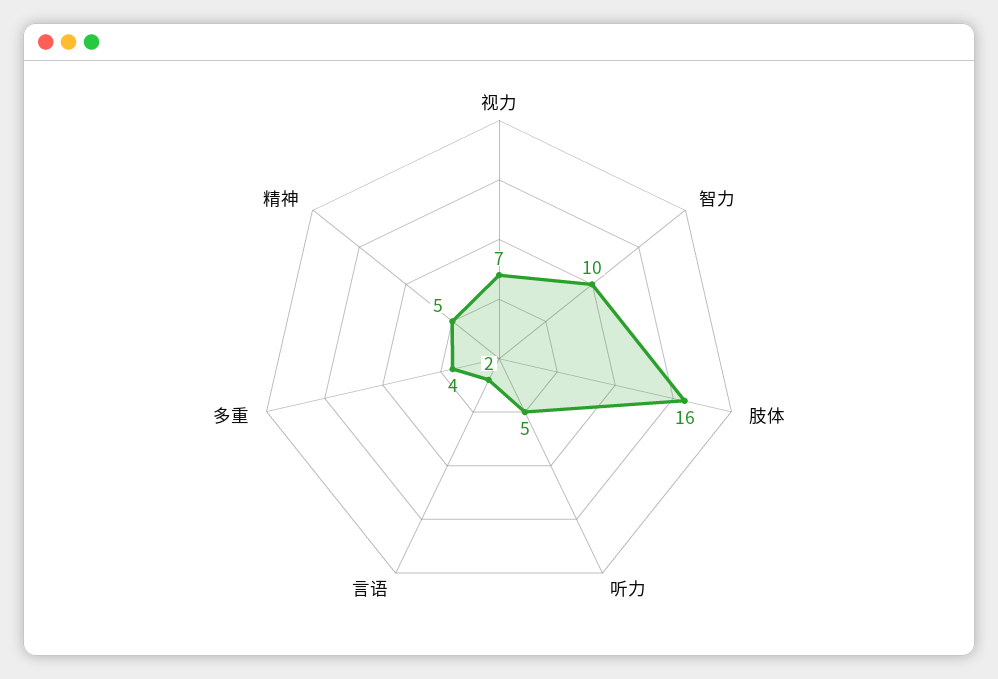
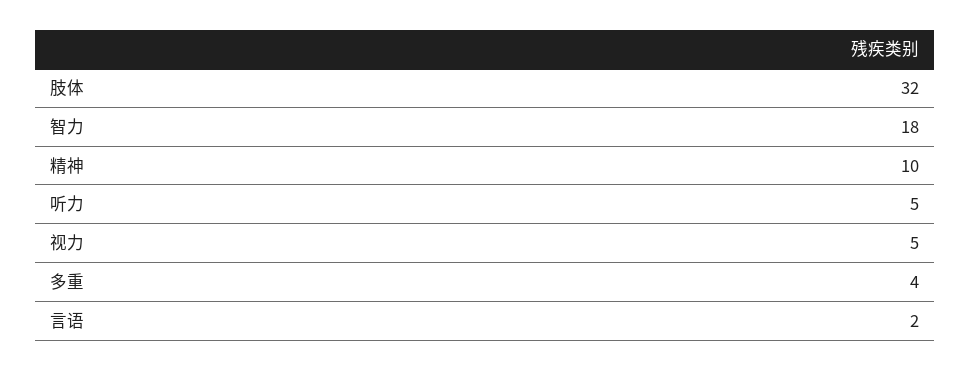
  {
-   "视力": 7,
+   "视力": 5,
-   "智力": 10,
+   "智力": 18,
-   "肢体": 16,
+   "肢体": 32,
    "听力": 5,
    "言语": 2,
    "多重": 4,
-   "精神": 5
+   "精神": 10
  }

